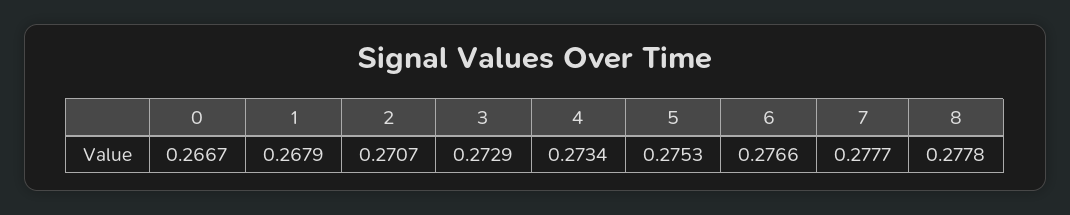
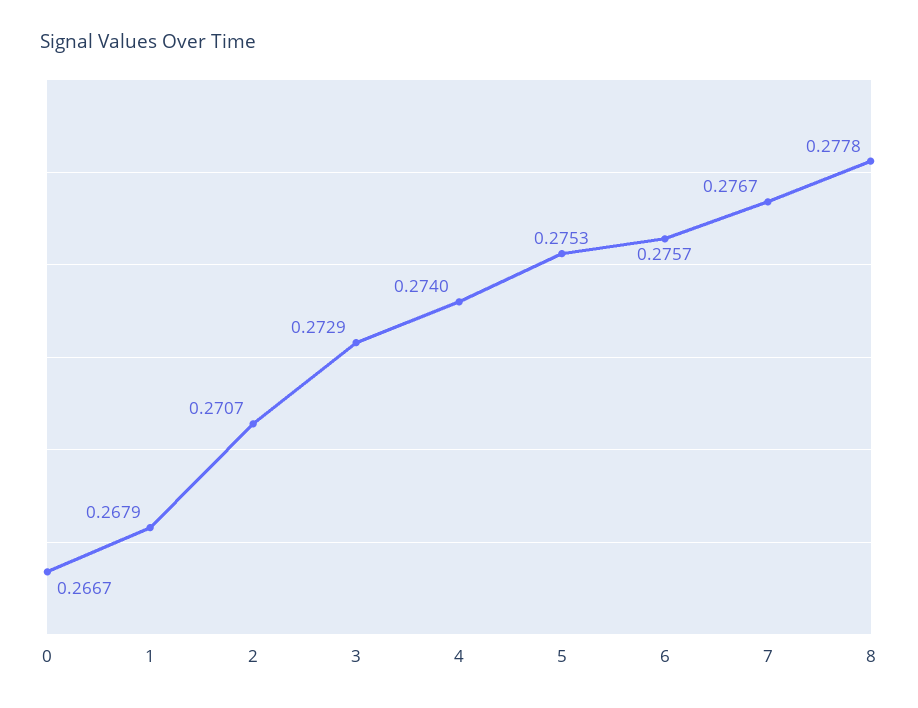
  {
    "0": 0.2667,
    "1": 0.2679,
    "2": 0.2707,
    "3": 0.2729,
-   "4": 0.2734,
+   "4": 0.274,
    "5": 0.2753,
-   "6": 0.2766,
+   "6": 0.2757,
-   "7": 0.2777,
+   "7": 0.2767,
    "8": 0.2778
  }

